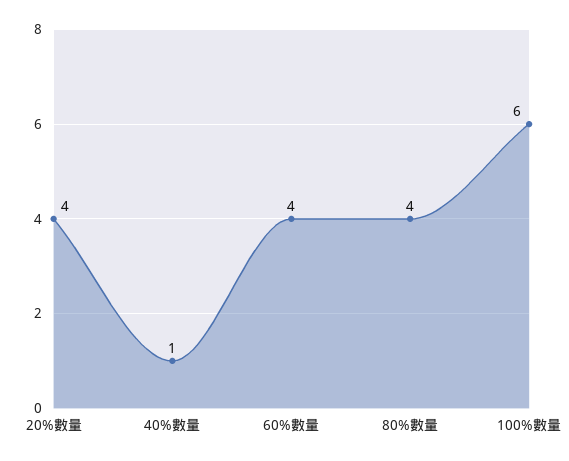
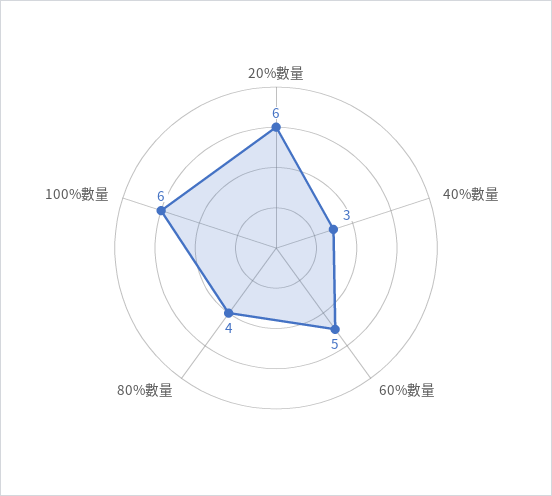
  {
-   "20%數量": 4,
+   "20%數量": 6,
-   "40%數量": 1,
+   "40%數量": 3,
-   "60%數量": 4,
+   "60%數量": 5,
    "80%數量": 4,
    "100%數量": 6
  }

